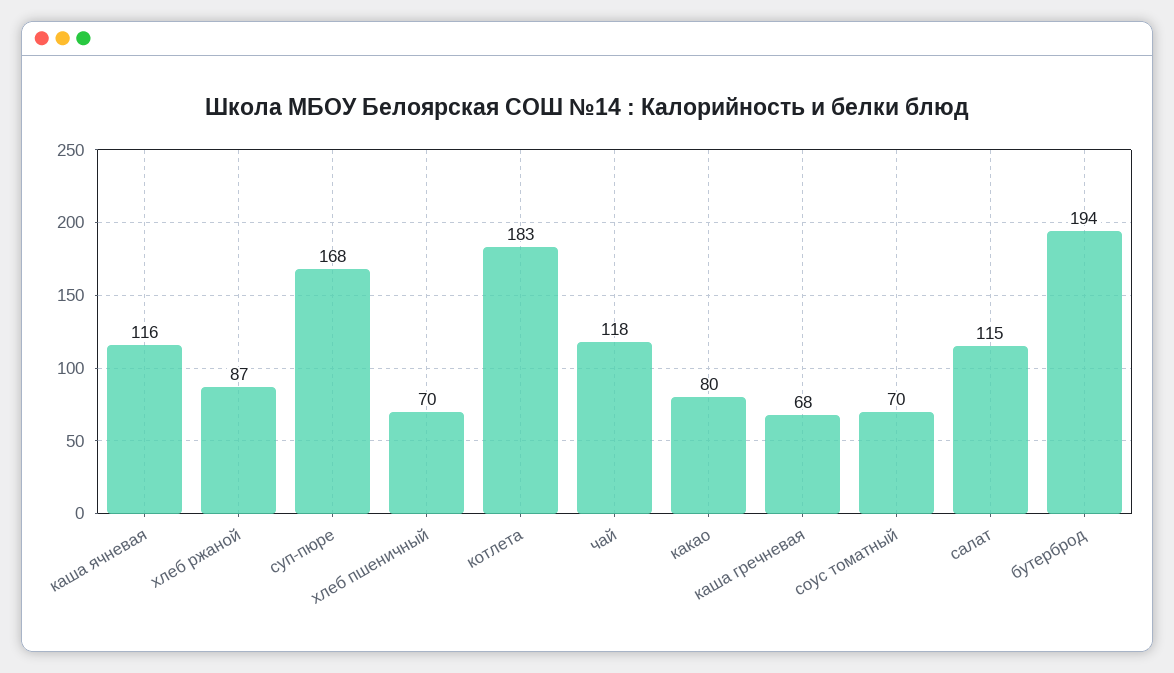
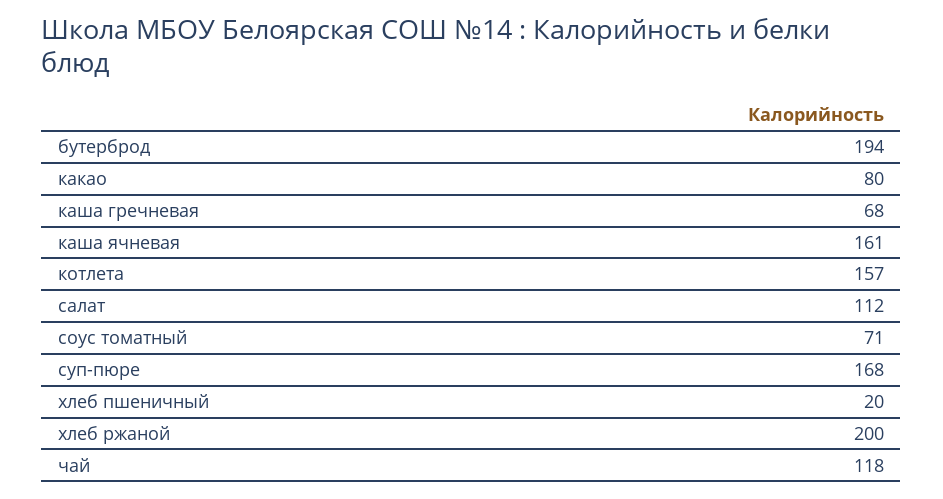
  {
-   "каша ячневая": 116,
+   "каша ячневая": 161,
-   "хлеб ржаной": 87,
+   "хлеб ржаной": 200,
    "суп-пюре": 168,
-   "хлеб пшеничный": 70,
+   "хлеб пшеничный": 20,
-   "котлета": 183,
+   "котлета": 157,
    "чай": 118,
    "какао": 80,
    "каша гречневая": 68,
-   "соус томатный": 70,
+   "соус томатный": 71,
-   "салат": 115,
+   "салат": 112,
    "бутерброд": 194
  }

